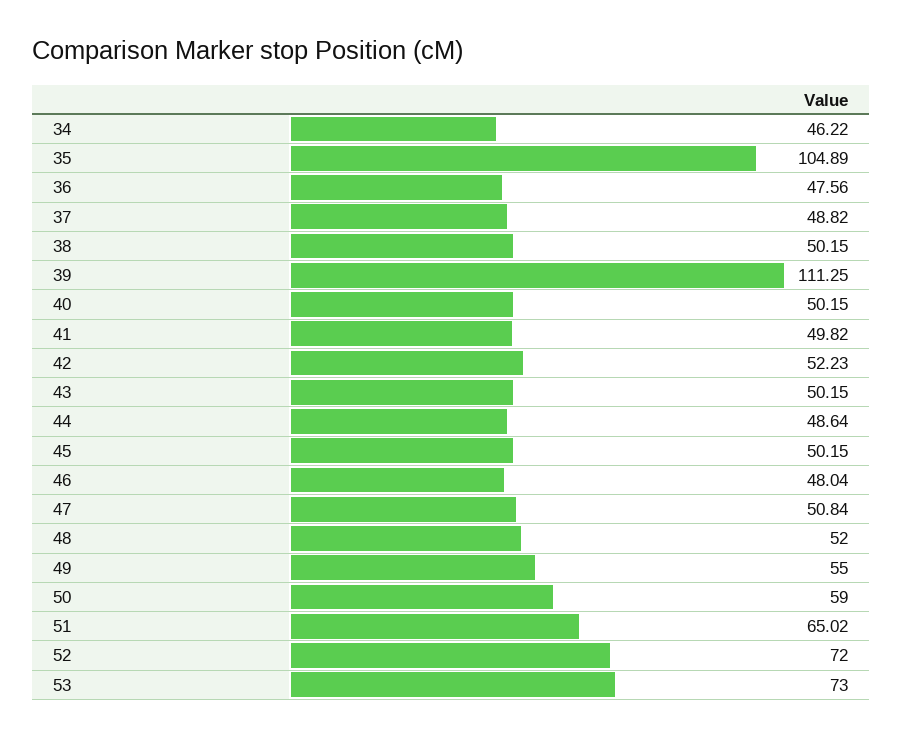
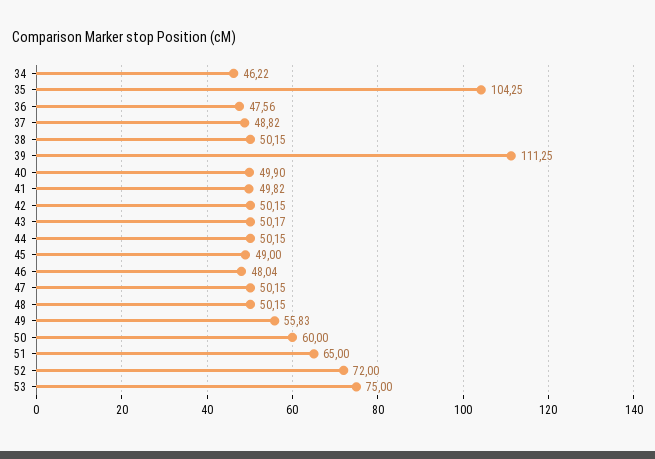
  {
    "34": 46.22,
-   "35": 104.89,
+   "35": 104.25,
    "36": 47.56,
    "37": 48.82,
    "38": 50.15,
    "39": 111.25,
-   "40": 50.15,
+   "40": 49.9,
    "41": 49.82,
-   "42": 52.23,
+   "42": 50.15,
-   "43": 50.15,
+   "43": 50.17,
-   "44": 48.64,
+   "44": 50.15,
-   "45": 50.15,
+   "45": 49,
    "46": 48.04,
-   "47": 50.84,
+   "47": 50.15,
-   "48": 52,
+   "48": 50.15,
-   "49": 55,
+   "49": 55.83,
-   "50": 59,
+   "50": 60,
-   "51": 65.02,
+   "51": 65,
    "52": 72,
-   "53": 73
+   "53": 75
  }

